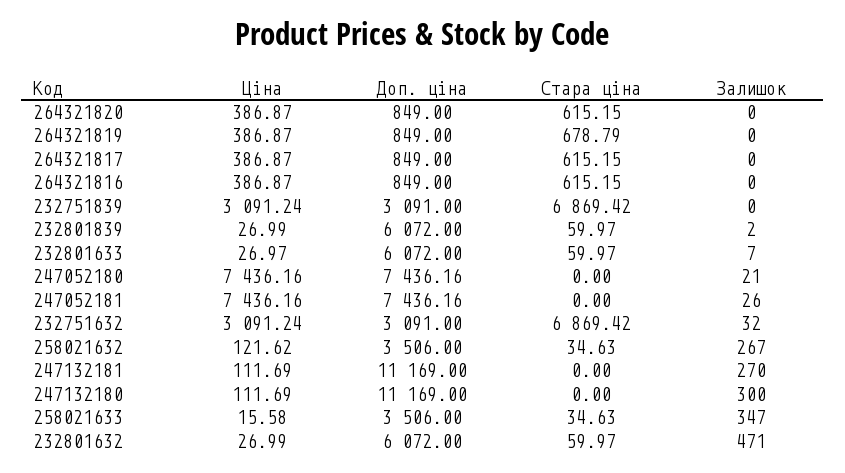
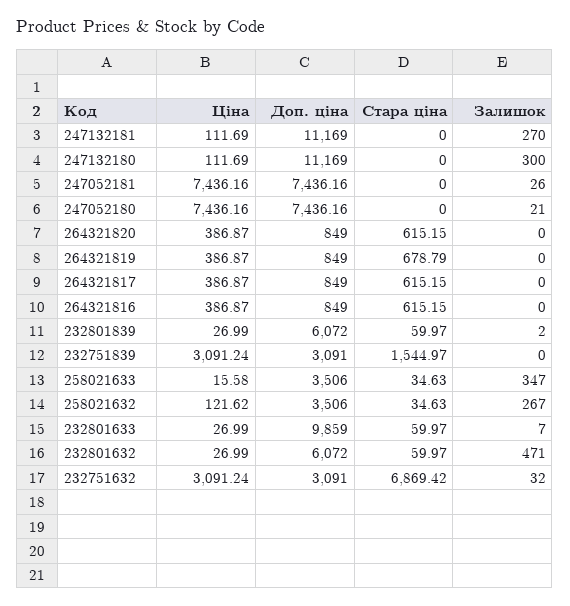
  {
    "Ціна": {
      "264321820": 386.87,
      "264321819": 386.87,
      "264321817": 386.87,
      "264321816": 386.87,
      "232751839": 3091.24,
      "232801839": 26.99,
-     "232801633": 26.97,
+     "232801633": 26.99,
      "247052180": 7436.16,
      "247052181": 7436.16,
      "232751632": 3091.24,
      "258021632": 121.62,
      "247132181": 111.69,
      "247132180": 111.69,
      "258021633": 15.58,
      "232801632": 26.99
    },
    "Доп. ціна": {
      "264321820": 849,
      "264321819": 849,
      "264321817": 849,
      "264321816": 849,
      "232751839": 3091,
      "232801839": 6072,
-     "232801633": 6072,
+     "232801633": 9859,
      "247052180": 7436.16,
      "247052181": 7436.16,
      "232751632": 3091,
      "258021632": 3506,
      "247132181": 11169,
      "247132180": 11169,
      "258021633": 3506,
      "232801632": 6072
    },
    "Стара ціна": {
      "264321820": 615.15,
      "264321819": 678.79,
      "264321817": 615.15,
      "264321816": 615.15,
-     "232751839": 6869.42,
+     "232751839": 1544.97,
      "232801839": 59.97,
      "232801633": 59.97,
      "247052180": 0,
      "247052181": 0,
      "232751632": 6869.42,
      "258021632": 34.63,
      "247132181": 0,
      "247132180": 0,
      "258021633": 34.63,
      "232801632": 59.97
    },
    "Залишок": {
      "264321820": 0,
      "264321819": 0,
      "264321817": 0,
      "264321816": 0,
      "232751839": 0,
      "232801839": 2,
      "232801633": 7,
      "247052180": 21,
      "247052181": 26,
      "232751632": 32,
      "258021632": 267,
      "247132181": 270,
      "247132180": 300,
      "258021633": 347,
      "232801632": 471
    }
  }

